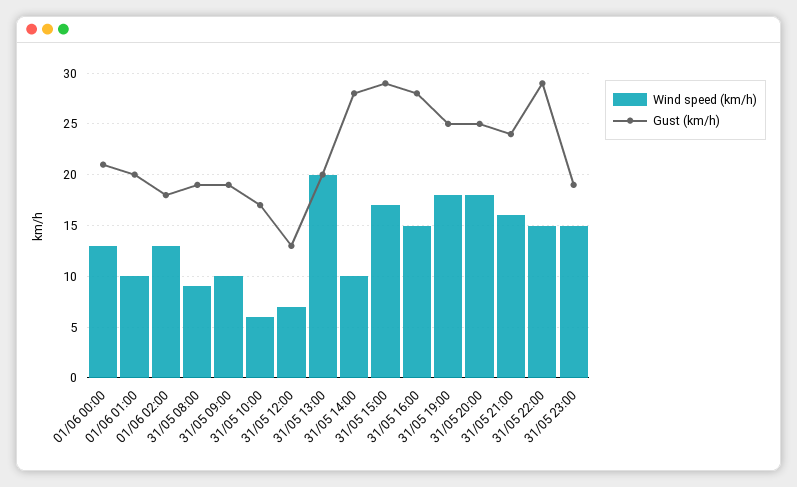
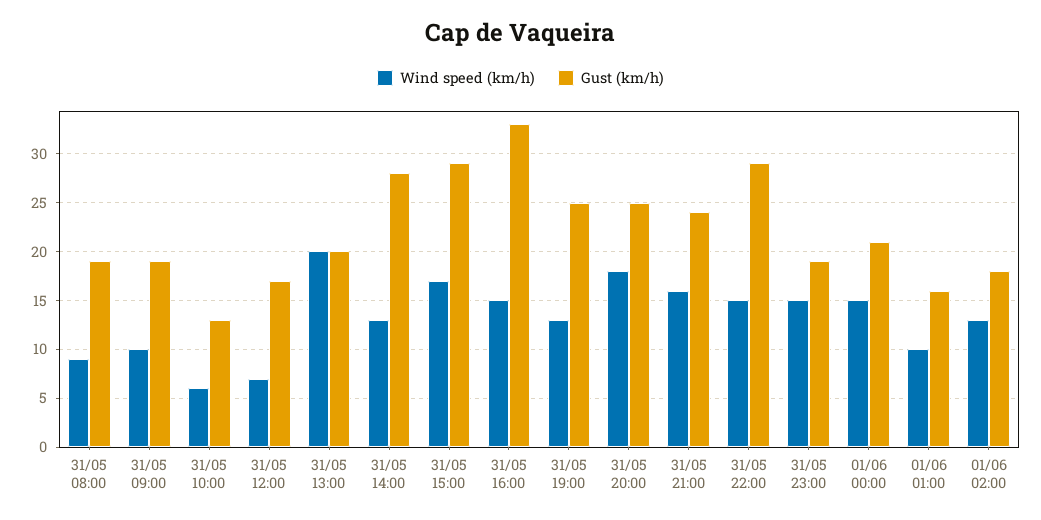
  {
    "Wind speed (km/h)": {
-     "01/06 00:00": 13,
+     "01/06 00:00": 15,
      "01/06 01:00": 10,
      "01/06 02:00": 13,
      "31/05 08:00": 9,
      "31/05 09:00": 10,
      "31/05 10:00": 6,
      "31/05 12:00": 7,
      "31/05 13:00": 20,
-     "31/05 14:00": 10,
+     "31/05 14:00": 13,
      "31/05 15:00": 17,
      "31/05 16:00": 15,
-     "31/05 19:00": 18,
+     "31/05 19:00": 13,
      "31/05 20:00": 18,
      "31/05 21:00": 16,
      "31/05 22:00": 15,
      "31/05 23:00": 15
    },
    "Gust (km/h)": {
      "01/06 00:00": 21,
-     "01/06 01:00": 20,
+     "01/06 01:00": 16,
      "01/06 02:00": 18,
      "31/05 08:00": 19,
      "31/05 09:00": 19,
-     "31/05 10:00": 17,
+     "31/05 10:00": 13,
-     "31/05 12:00": 13,
+     "31/05 12:00": 17,
      "31/05 13:00": 20,
      "31/05 14:00": 28,
      "31/05 15:00": 29,
-     "31/05 16:00": 28,
+     "31/05 16:00": 33,
      "31/05 19:00": 25,
      "31/05 20:00": 25,
      "31/05 21:00": 24,
      "31/05 22:00": 29,
      "31/05 23:00": 19
    }
  }

